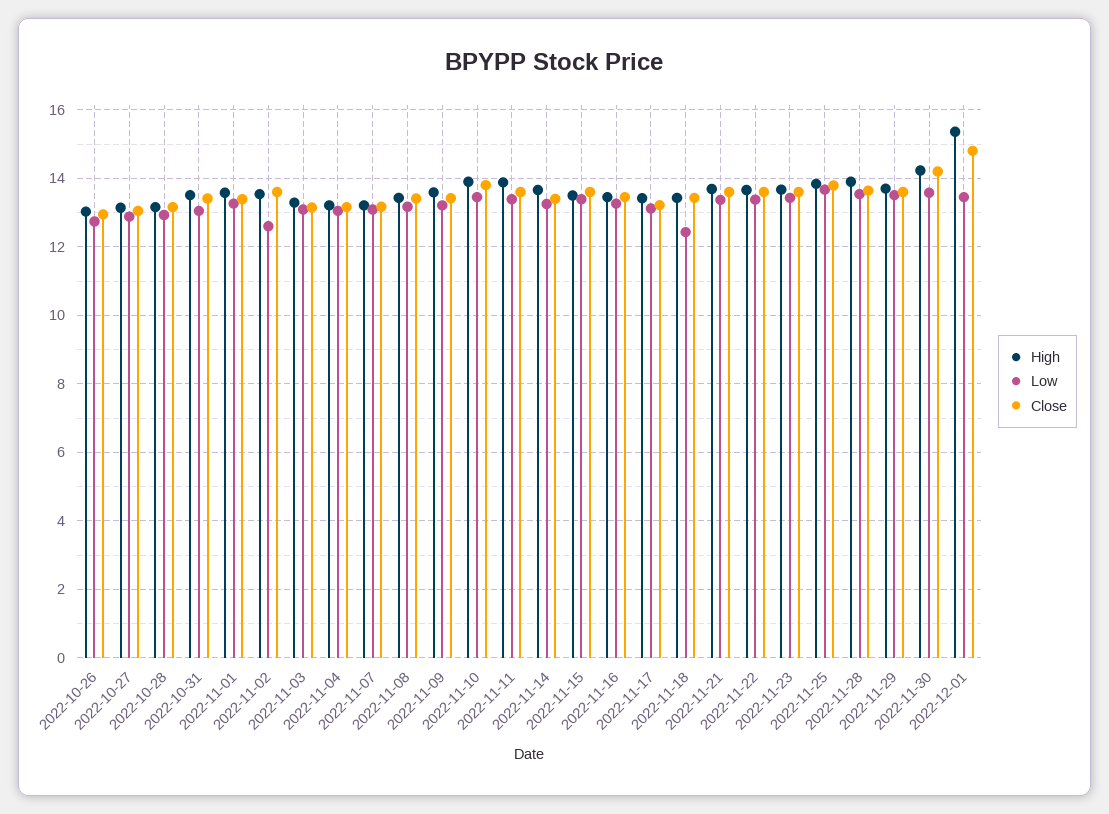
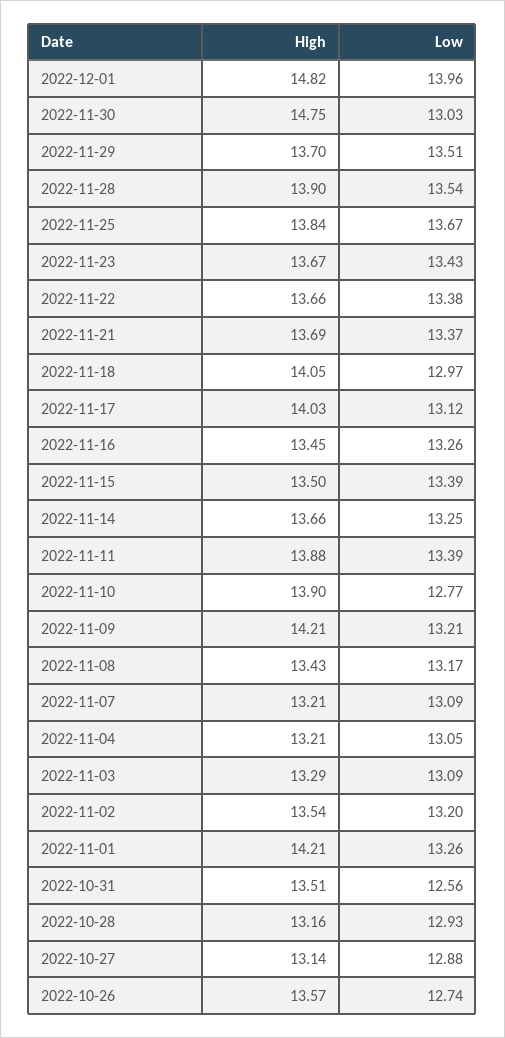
  {
    "High": {
-     "2022-10-26": 13,
+     "2022-10-26": 13.57,
      "2022-10-27": 13.14,
      "2022-10-28": 13.16,
      "2022-10-31": 13.51,
-     "2022-11-01": 13.6,
+     "2022-11-01": 14.21,
      "2022-11-02": 13.54,
      "2022-11-03": 13.29,
      "2022-11-04": 13.21,
      "2022-11-07": 13.21,
      "2022-11-08": 13.43,
-     "2022-11-09": 13.6,
+     "2022-11-09": 14.21,
      "2022-11-10": 13.9,
      "2022-11-11": 13.88,
      "2022-11-14": 13.66,
      "2022-11-15": 13.5,
      "2022-11-16": 13.45,
-     "2022-11-17": 13.4,
+     "2022-11-17": 14.03,
-     "2022-11-18": 13.4,
+     "2022-11-18": 14.05,
      "2022-11-21": 13.69,
      "2022-11-22": 13.66,
      "2022-11-23": 13.67,
      "2022-11-25": 13.84,
      "2022-11-28": 13.9,
      "2022-11-29": 13.7,
-     "2022-11-30": 14.2,
+     "2022-11-30": 14.75,
-     "2022-12-01": 15.4
+     "2022-12-01": 14.82
    },
    "Low": {
      "2022-10-26": 12.74,
      "2022-10-27": 12.88,
      "2022-10-28": 12.93,
-     "2022-10-31": 13,
+     "2022-10-31": 12.56,
      "2022-11-01": 13.26,
-     "2022-11-02": 12.6,
+     "2022-11-02": 13.2,
      "2022-11-03": 13.09,
      "2022-11-04": 13.05,
      "2022-11-07": 13.09,
      "2022-11-08": 13.17,
      "2022-11-09": 13.21,
-     "2022-11-10": 13.4,
+     "2022-11-10": 12.77,
      "2022-11-11": 13.39,
      "2022-11-14": 13.25,
      "2022-11-15": 13.39,
      "2022-11-16": 13.26,
      "2022-11-17": 13.12,
-     "2022-11-18": 12.4,
+     "2022-11-18": 12.97,
      "2022-11-21": 13.37,
      "2022-11-22": 13.38,
      "2022-11-23": 13.43,
      "2022-11-25": 13.67,
      "2022-11-28": 13.54,
      "2022-11-29": 13.51,
-     "2022-11-30": 13.6,
+     "2022-11-30": 13.03,
-     "2022-12-01": 13.4
+     "2022-12-01": 13.96
-   },
+   }
-   "Close": {
-     "2022-10-26": 13,
-     "2022-10-27": 13,
-     "2022-10-28": 13.2,
-     "2022-10-31": 13.4,
-     "2022-11-01": 13.4,
-     "2022-11-02": 13.6,
-     "2022-11-03": 13.2,
-     "2022-11-04": 13.2,
-     "2022-11-07": 13.2,
-     "2022-11-08": 13.4,
-     "2022-11-09": 13.4,
-     "2022-11-10": 13.8,
-     "2022-11-11": 13.6,
-     "2022-11-14": 13.4,
-     "2022-11-15": 13.6,
-     "2022-11-16": 13.4,
-     "2022-11-17": 13.2,
-     "2022-11-18": 13.4,
-     "2022-11-21": 13.6,
-     "2022-11-22": 13.6,
-     "2022-11-23": 13.6,
-     "2022-11-25": 13.8,
-     "2022-11-28": 13.6,
-     "2022-11-29": 13.6,
-     "2022-11-30": 14.2,
-     "2022-12-01": 14.8
-   }
  }

